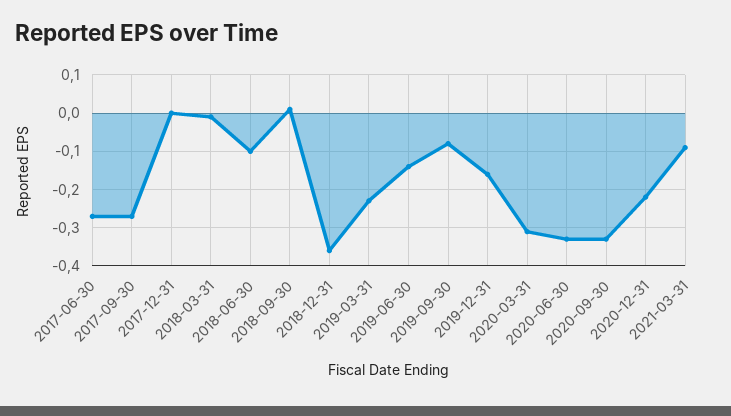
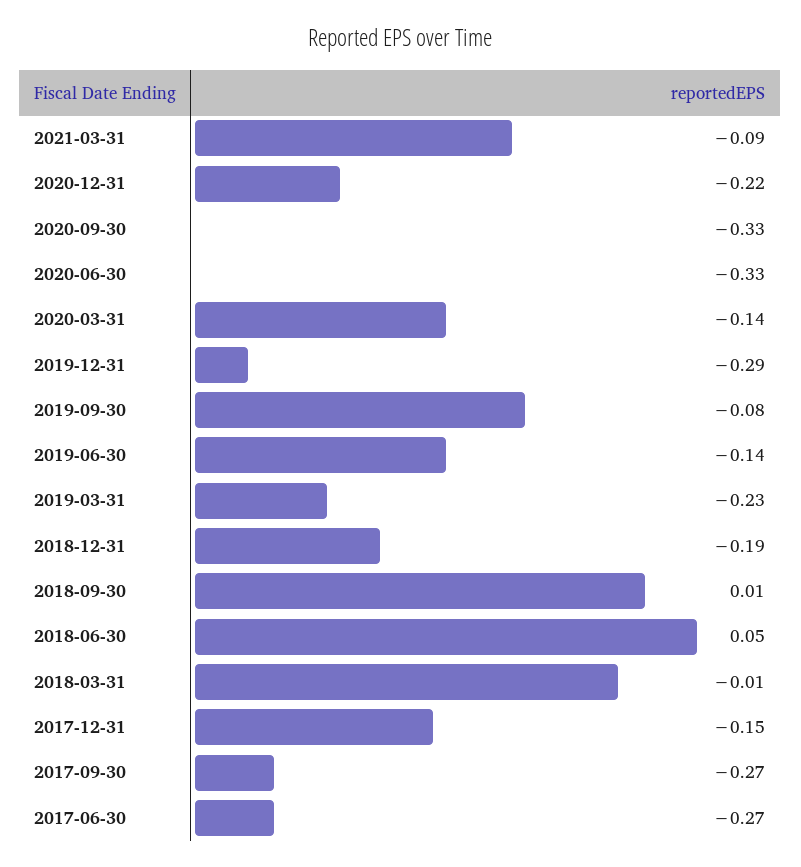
  {
    "2017-06-30": -0.27,
    "2017-09-30": -0.27,
-   "2017-12-31": 0,
+   "2017-12-31": -0.15,
    "2018-03-31": -0.01,
-   "2018-06-30": -0.1,
+   "2018-06-30": 0.05,
    "2018-09-30": 0.01,
-   "2018-12-31": -0.35,
+   "2018-12-31": -0.19,
    "2019-03-31": -0.23,
    "2019-06-30": -0.14,
    "2019-09-30": -0.08,
-   "2019-12-31": -0.15,
+   "2019-12-31": -0.29,
-   "2020-03-31": -0.3,
+   "2020-03-31": -0.14,
    "2020-06-30": -0.33,
    "2020-09-30": -0.33,
    "2020-12-31": -0.22,
    "2021-03-31": -0.09
  }

